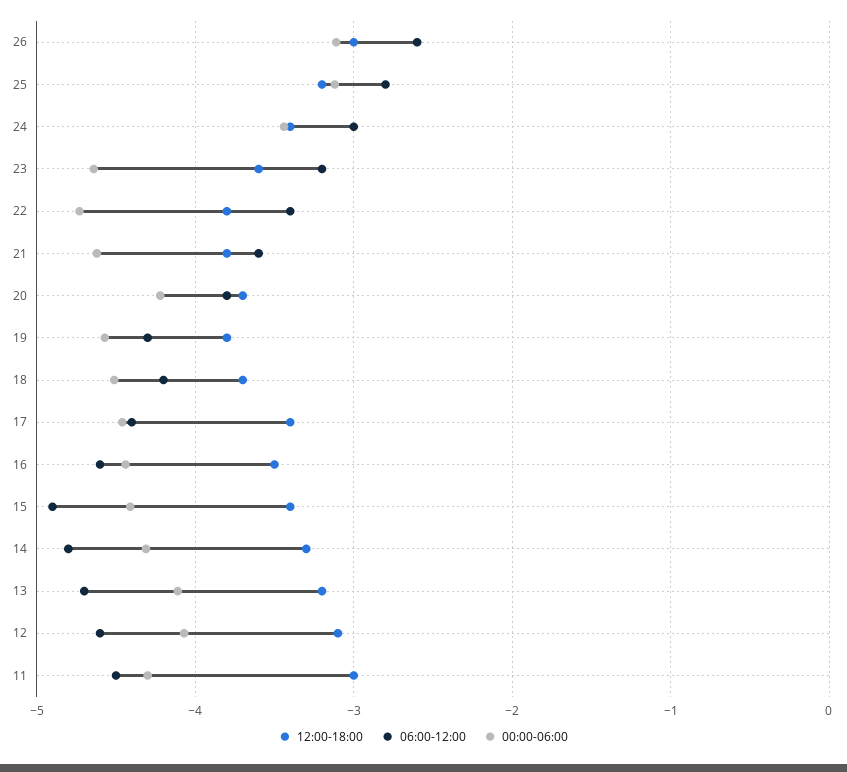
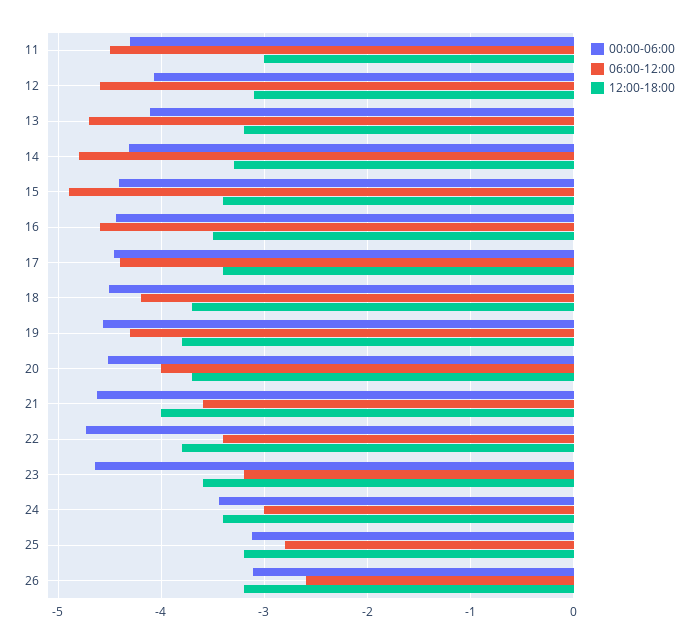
  {
    "12:00-18:00": {
-     "26": -3,
+     "26": -3.2,
      "25": -3.2,
      "24": -3.4,
      "23": -3.6,
      "22": -3.8,
-     "21": -3.8,
+     "21": -4,
      "20": -3.7,
      "19": -3.8,
      "18": -3.7,
      "17": -3.4,
      "16": -3.5,
      "15": -3.4,
      "14": -3.3,
      "13": -3.2,
      "12": -3.1,
      "11": -3
    },
    "06:00-12:00": {
      "26": -2.6,
      "25": -2.8,
      "24": -3,
      "23": -3.2,
      "22": -3.4,
      "21": -3.6,
-     "20": -3.8,
+     "20": -4,
      "19": -4.3,
      "18": -4.2,
      "17": -4.4,
      "16": -4.6,
      "15": -4.9,
      "14": -4.8,
      "13": -4.7,
      "12": -4.6,
      "11": -4.5
    },
    "00:00-06:00": {
      "26": -3.1,
      "25": -3.1,
      "24": -3.4,
      "23": -4.6,
      "22": -4.7,
      "21": -4.6,
-     "20": -4.2,
+     "20": -4.5,
      "19": -4.6,
      "18": -4.5,
      "17": -4.5,
      "16": -4.4,
      "15": -4.4,
      "14": -4.3,
      "13": -4.1,
      "12": -4.1,
      "11": -4.3
    }
  }

